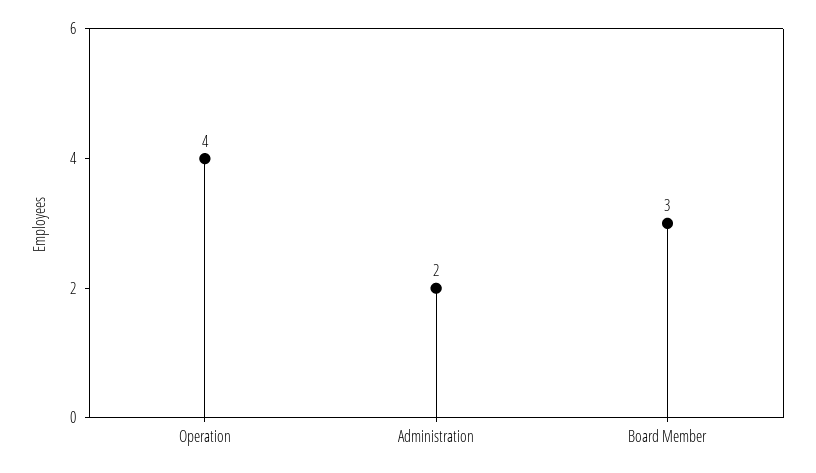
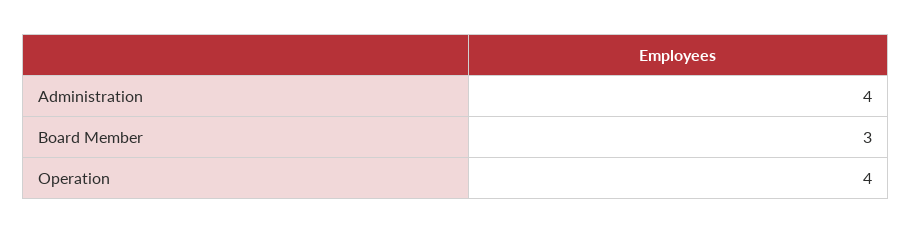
  {
    "Operation": 4,
-   "Administration": 2,
+   "Administration": 4,
    "Board Member": 3
  }

